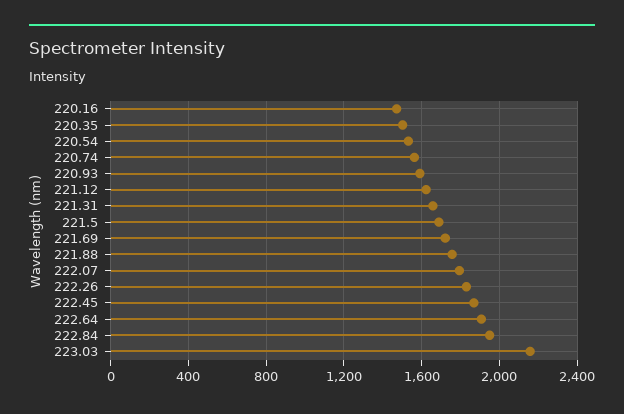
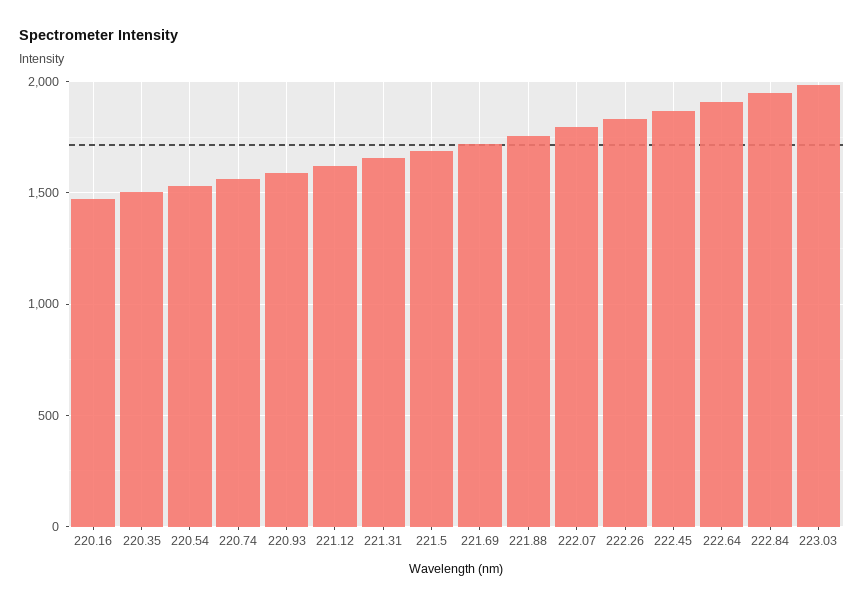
  {
    "220.16": 1450,
    "220.35": 1500,
    "220.54": 1550,
    "220.74": 1550,
    "220.93": 1600,
    "221.12": 1600,
    "221.31": 1650,
    "221.5": 1700,
    "221.69": 1700,
    "221.88": 1750,
    "222.07": 1800,
    "222.26": 1850,
    "222.45": 1850,
    "222.64": 1900,
    "222.84": 1950,
-   "223.03": 2150
+   "223.03": 2000
  }

